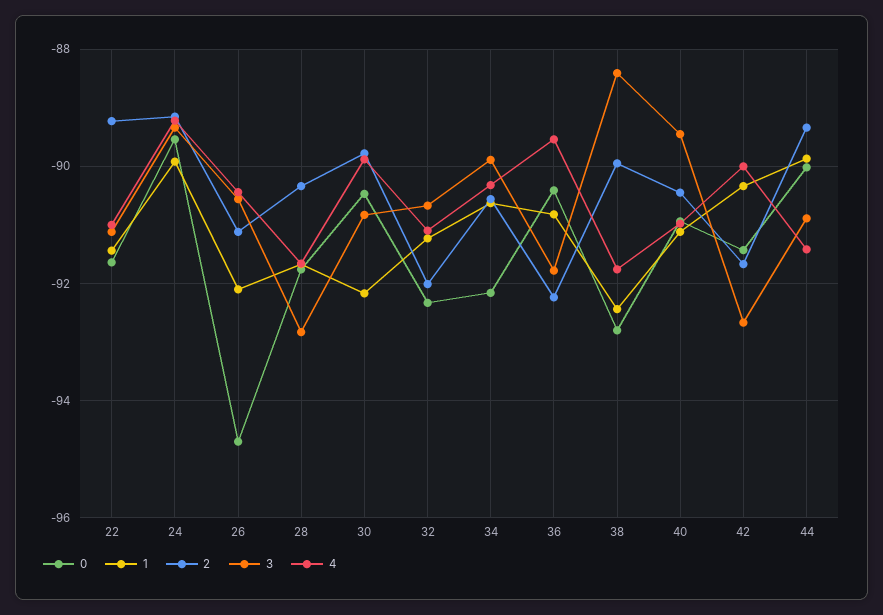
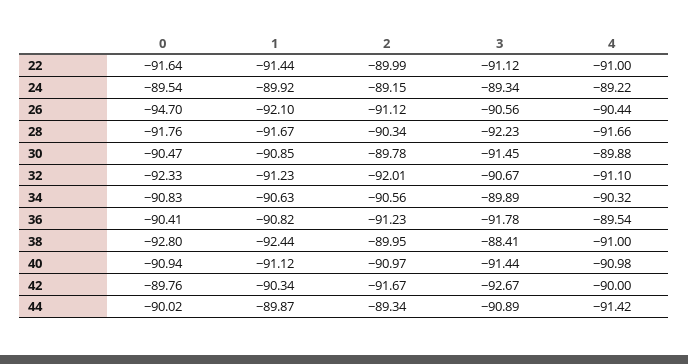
  {
    "0": {
      "22": -91.64,
      "24": -89.54,
      "26": -94.7,
      "28": -91.76,
      "30": -90.47,
      "32": -92.33,
-     "34": -92.2,
+     "34": -90.83,
      "36": -90.41,
      "38": -92.8,
      "40": -90.94,
-     "42": -91.4,
+     "42": -89.76,
      "44": -90.02
    },
    "1": {
      "22": -91.44,
      "24": -89.92,
      "26": -92.1,
      "28": -91.67,
-     "30": -92.2,
+     "30": -90.85,
      "32": -91.23,
      "34": -90.63,
      "36": -90.82,
      "38": -92.44,
      "40": -91.12,
      "42": -90.34,
      "44": -89.87
    },
    "2": {
-     "22": -89.2,
+     "22": -89.99,
      "24": -89.15,
      "26": -91.12,
      "28": -90.34,
      "30": -89.78,
      "32": -92.01,
      "34": -90.56,
-     "36": -92.2,
+     "36": -91.23,
      "38": -89.95,
-     "40": -90.4,
+     "40": -90.97,
      "42": -91.67,
      "44": -89.34
    },
    "3": {
      "22": -91.12,
      "24": -89.34,
      "26": -90.56,
-     "28": -92.8,
+     "28": -92.23,
-     "30": -90.8,
+     "30": -91.45,
      "32": -90.67,
      "34": -89.89,
      "36": -91.78,
      "38": -88.41,
-     "40": -89.4,
+     "40": -91.44,
      "42": -92.67,
      "44": -90.89
    },
    "4": {
      "22": -91,
      "24": -89.22,
      "26": -90.44,
      "28": -91.66,
      "30": -89.88,
      "32": -91.1,
      "34": -90.32,
      "36": -89.54,
-     "38": -91.8,
+     "38": -91,
      "40": -90.98,
      "42": -90,
      "44": -91.42
    }
  }

